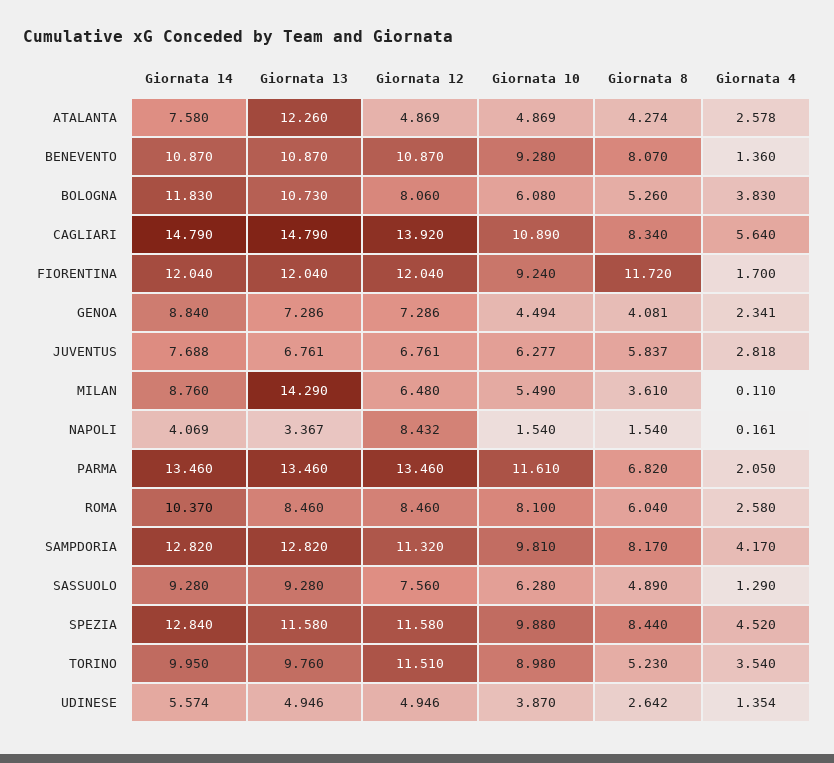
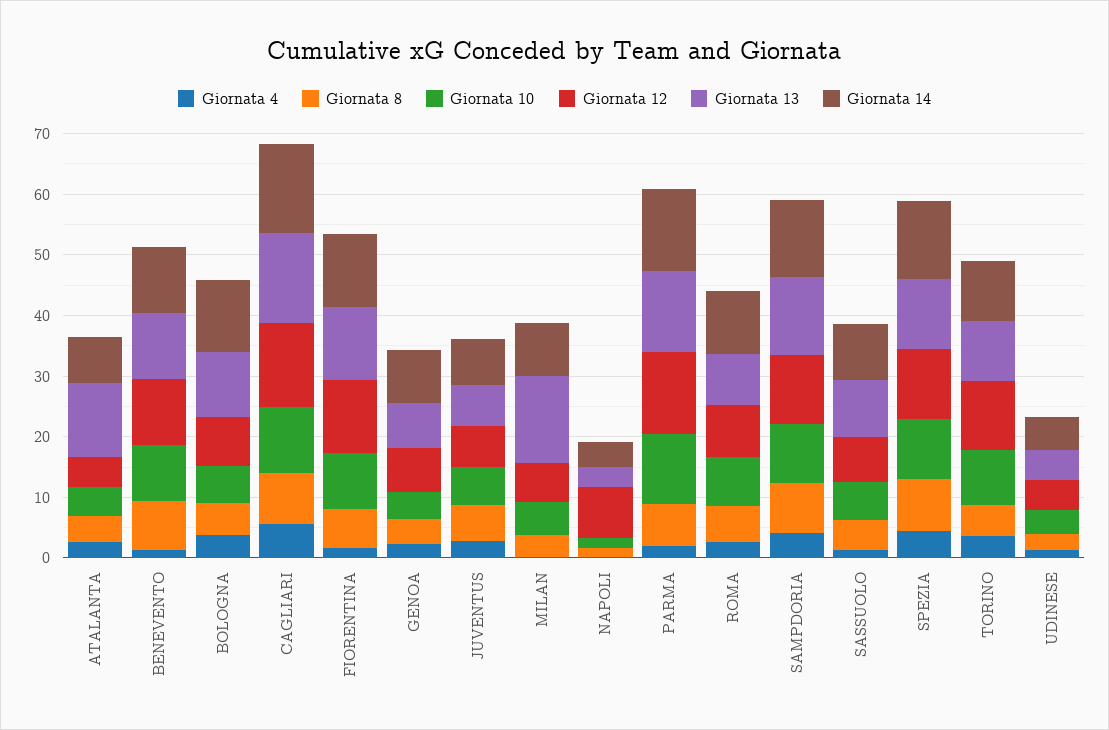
  {
    "Giornata 14": {
      "ATALANTA": 7.58,
      "BENEVENTO": 10.87,
      "BOLOGNA": 11.83,
      "CAGLIARI": 14.79,
      "FIORENTINA": 12.04,
      "GENOA": 8.84,
      "JUVENTUS": 7.688,
      "MILAN": 8.76,
      "NAPOLI": 4.069,
      "PARMA": 13.46,
      "ROMA": 10.37,
      "SAMPDORIA": 12.82,
      "SASSUOLO": 9.28,
      "SPEZIA": 12.84,
      "TORINO": 9.95,
      "UDINESE": 5.574
    },
    "Giornata 13": {
      "ATALANTA": 12.26,
      "BENEVENTO": 10.87,
      "BOLOGNA": 10.73,
      "CAGLIARI": 14.79,
      "FIORENTINA": 12.04,
      "GENOA": 7.286,
      "JUVENTUS": 6.761,
      "MILAN": 14.29,
      "NAPOLI": 3.367,
      "PARMA": 13.46,
      "ROMA": 8.46,
      "SAMPDORIA": 12.82,
      "SASSUOLO": 9.28,
      "SPEZIA": 11.58,
      "TORINO": 9.76,
      "UDINESE": 4.946
    },
    "Giornata 12": {
      "ATALANTA": 4.869,
      "BENEVENTO": 10.87,
      "BOLOGNA": 8.06,
      "CAGLIARI": 13.92,
      "FIORENTINA": 12.04,
      "GENOA": 7.286,
      "JUVENTUS": 6.761,
      "MILAN": 6.48,
      "NAPOLI": 8.432,
      "PARMA": 13.46,
      "ROMA": 8.46,
      "SAMPDORIA": 11.32,
      "SASSUOLO": 7.56,
      "SPEZIA": 11.58,
      "TORINO": 11.51,
      "UDINESE": 4.946
    },
    "Giornata 10": {
      "ATALANTA": 4.869,
      "BENEVENTO": 9.28,
      "BOLOGNA": 6.08,
      "CAGLIARI": 10.89,
      "FIORENTINA": 9.24,
      "GENOA": 4.494,
      "JUVENTUS": 6.277,
      "MILAN": 5.49,
      "NAPOLI": 1.54,
      "PARMA": 11.61,
      "ROMA": 8.1,
      "SAMPDORIA": 9.81,
      "SASSUOLO": 6.28,
      "SPEZIA": 9.88,
      "TORINO": 8.98,
      "UDINESE": 3.87
    },
    "Giornata 8": {
      "ATALANTA": 4.274,
      "BENEVENTO": 8.07,
      "BOLOGNA": 5.26,
      "CAGLIARI": 8.34,
-     "FIORENTINA": 11.72,
+     "FIORENTINA": 6,
      "GENOA": 4.081,
      "JUVENTUS": 5.837,
      "MILAN": 3.61,
      "NAPOLI": 1.54,
      "PARMA": 6.82,
      "ROMA": 6.04,
      "SAMPDORIA": 8.17,
      "SASSUOLO": 4.89,
      "SPEZIA": 8.44,
      "TORINO": 5.23,
      "UDINESE": 2.642
    },
    "Giornata 4": {
      "ATALANTA": 2.578,
      "BENEVENTO": 1.36,
      "BOLOGNA": 3.83,
      "CAGLIARI": 5.64,
      "FIORENTINA": 1.7,
      "GENOA": 2.341,
      "JUVENTUS": 2.818,
      "MILAN": 0.11,
      "NAPOLI": 0.161,
      "PARMA": 2.05,
      "ROMA": 2.58,
      "SAMPDORIA": 4.17,
      "SASSUOLO": 1.29,
      "SPEZIA": 4.52,
      "TORINO": 3.54,
      "UDINESE": 1.354
    }
  }

